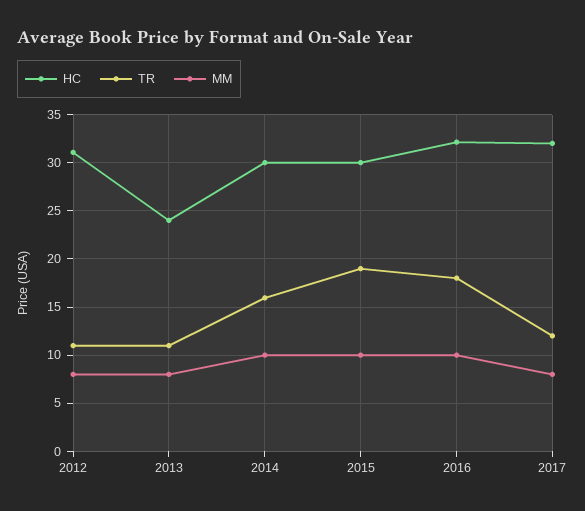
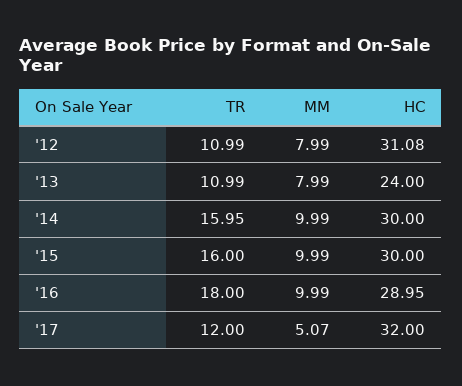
  {
    "HC": {
      "2012": 31.08,
      "2013": 24,
      "2014": 30,
      "2015": 30,
-     "2016": 32,
+     "2016": 28.95,
      "2017": 32
    },
    "TR": {
      "2012": 10.99,
      "2013": 10.99,
      "2014": 15.95,
-     "2015": 19,
+     "2015": 16,
      "2016": 18,
      "2017": 12
    },
    "MM": {
      "2012": 7.99,
      "2013": 7.99,
      "2014": 9.99,
      "2015": 9.99,
      "2016": 9.99,
-     "2017": 8
+     "2017": 5.07
    }
  }

